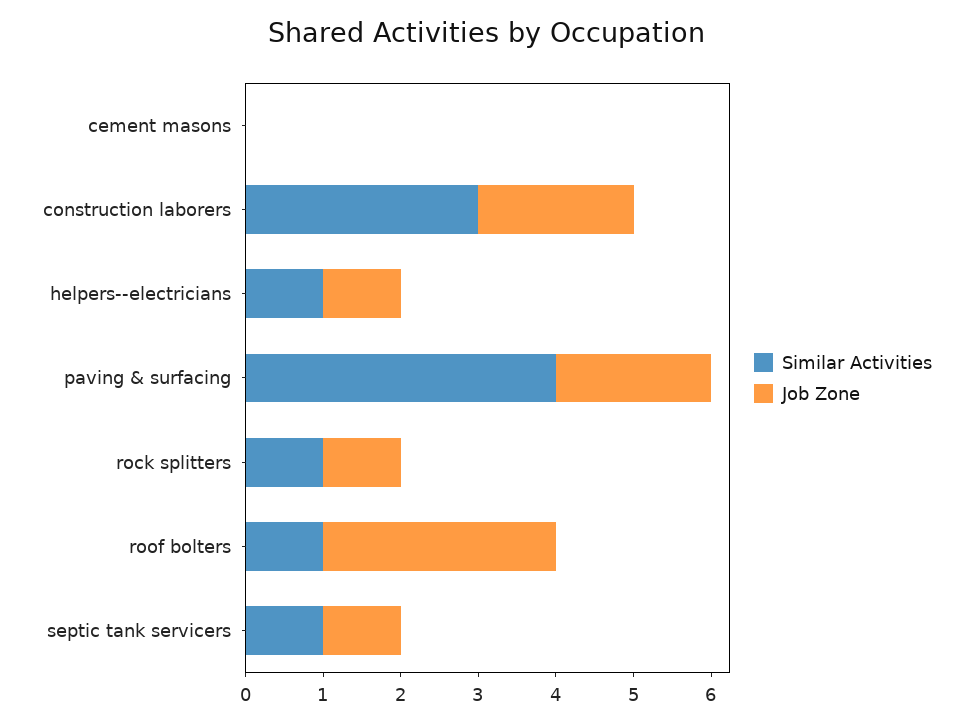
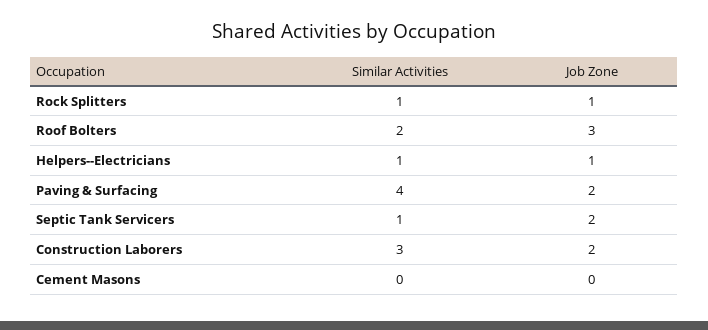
  {
    "Similar Activities": {
      "cement masons": 0,
      "construction laborers": 3,
      "helpers--electricians": 1,
      "paving & surfacing": 4,
      "rock splitters": 1,
-     "roof bolters": 1,
+     "roof bolters": 2,
      "septic tank servicers": 1
    },
    "Job Zone": {
      "cement masons": 0,
      "construction laborers": 2,
      "helpers--electricians": 1,
      "paving & surfacing": 2,
      "rock splitters": 1,
      "roof bolters": 3,
-     "septic tank servicers": 1
+     "septic tank servicers": 2
    }
  }

